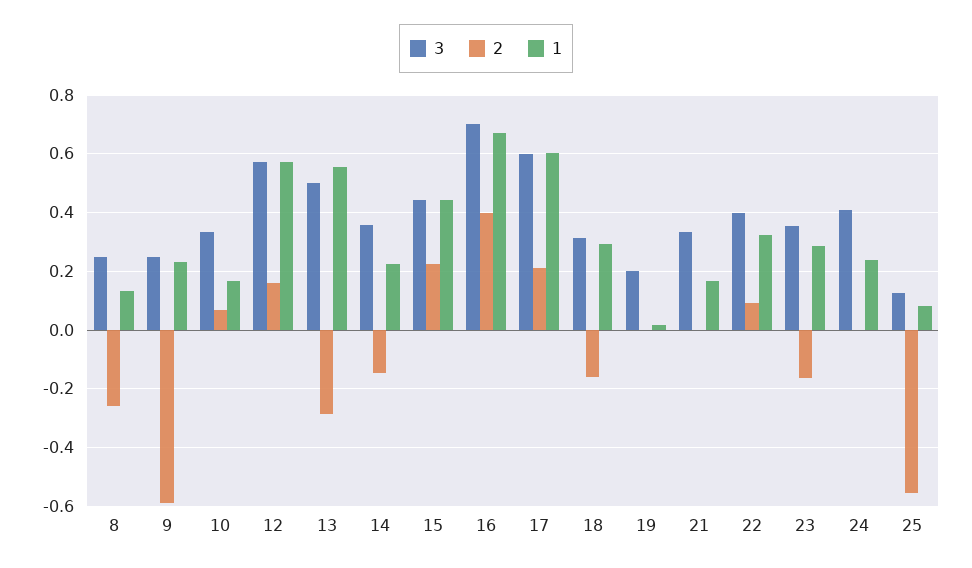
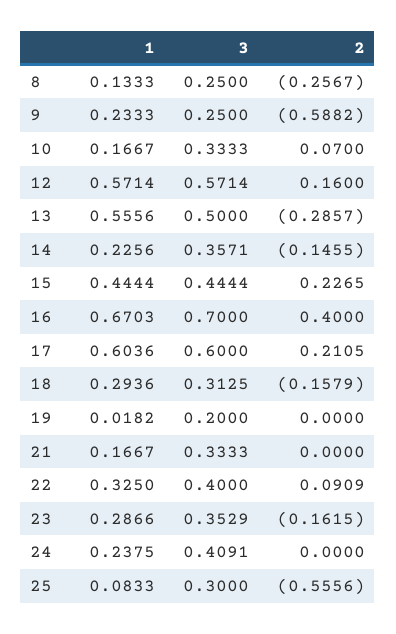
  {
    "3": {
      "8": 0.25,
      "9": 0.25,
      "10": 0.3333,
      "12": 0.5714,
      "13": 0.5,
      "14": 0.3571,
      "15": 0.4444,
      "16": 0.7,
      "17": 0.6,
      "18": 0.3125,
      "19": 0.2,
      "21": 0.3333,
      "22": 0.4,
      "23": 0.3529,
      "24": 0.4091,
-     "25": 0.125
+     "25": 0.3
    },
    "2": {
      "8": -0.2567,
      "9": -0.5882,
      "10": 0.07,
      "12": 0.16,
      "13": -0.2857,
      "14": -0.1455,
      "15": 0.2265,
      "16": 0.4,
      "17": 0.2105,
      "18": -0.1579,
      "19": 0,
      "21": 0,
      "22": 0.0909,
      "23": -0.1615,
      "24": 0,
      "25": -0.5556
    },
    "1": {
      "8": 0.1333,
      "9": 0.2333,
      "10": 0.1667,
      "12": 0.5714,
      "13": 0.5556,
      "14": 0.2256,
      "15": 0.4444,
      "16": 0.6703,
      "17": 0.6036,
      "18": 0.2936,
      "19": 0.0182,
      "21": 0.1667,
      "22": 0.325,
      "23": 0.2866,
      "24": 0.2375,
      "25": 0.0833
    }
  }

